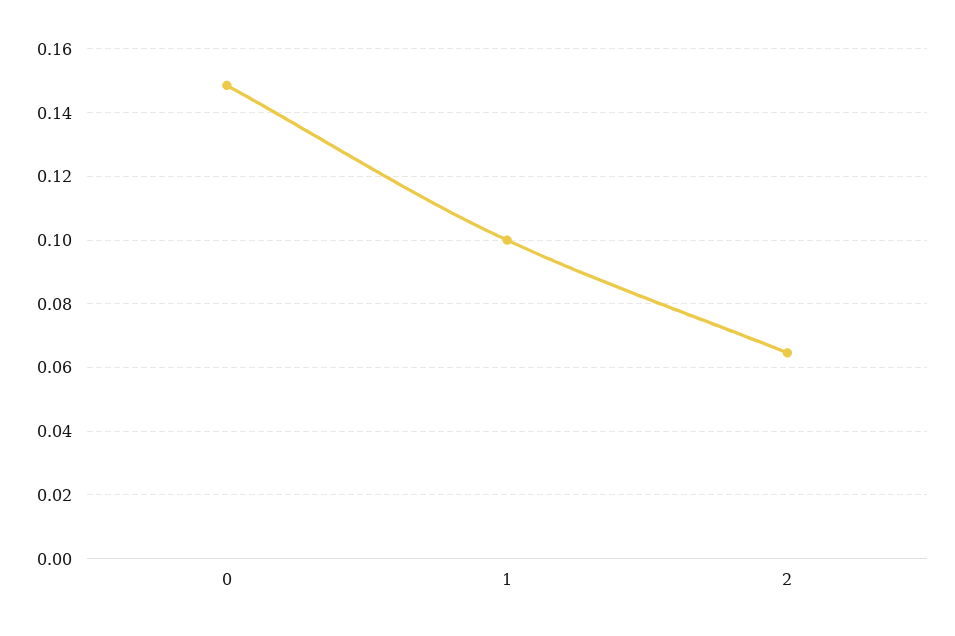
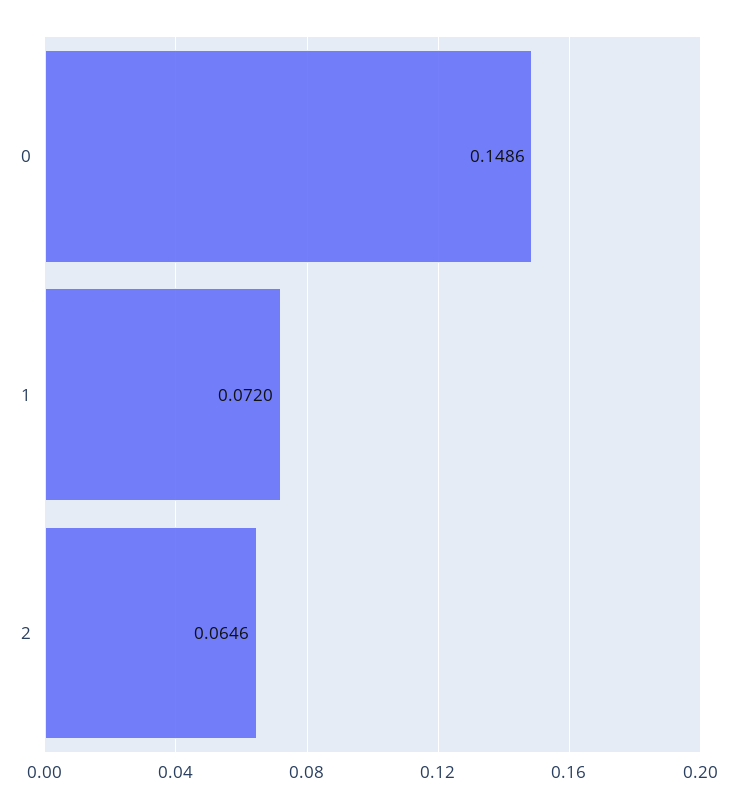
  {
    "0": 0.1486,
-   "1": 0.1,
+   "1": 0.072,
    "2": 0.0646
  }

